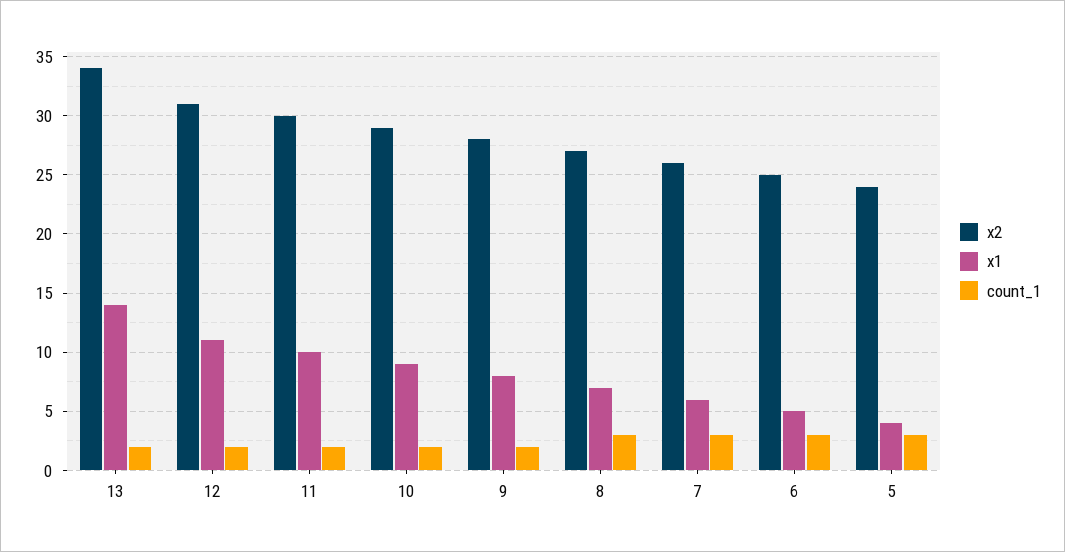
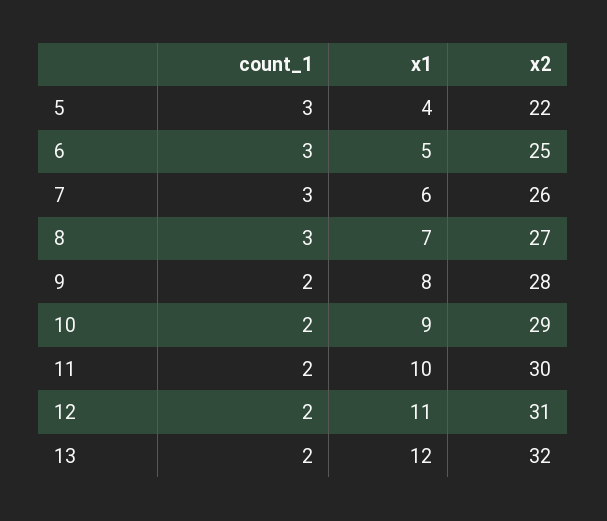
  {
    "x2": {
-     "13": 34,
+     "13": 32,
      "12": 31,
      "11": 30,
      "10": 29,
      "9": 28,
      "8": 27,
      "7": 26,
      "6": 25,
-     "5": 24
+     "5": 22
    },
    "x1": {
-     "13": 14,
+     "13": 12,
      "12": 11,
      "11": 10,
      "10": 9,
      "9": 8,
      "8": 7,
      "7": 6,
      "6": 5,
      "5": 4
    },
    "count_1": {
      "13": 2,
      "12": 2,
      "11": 2,
      "10": 2,
      "9": 2,
      "8": 3,
      "7": 3,
      "6": 3,
      "5": 3
    }
  }

